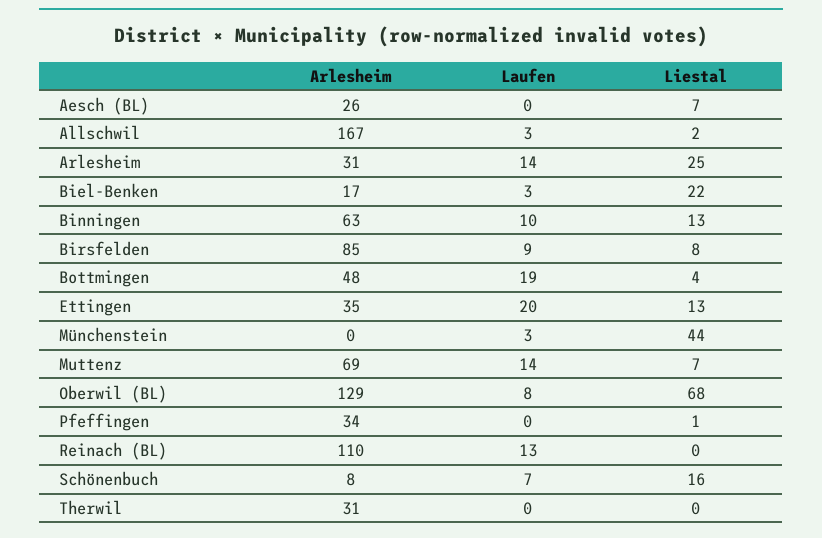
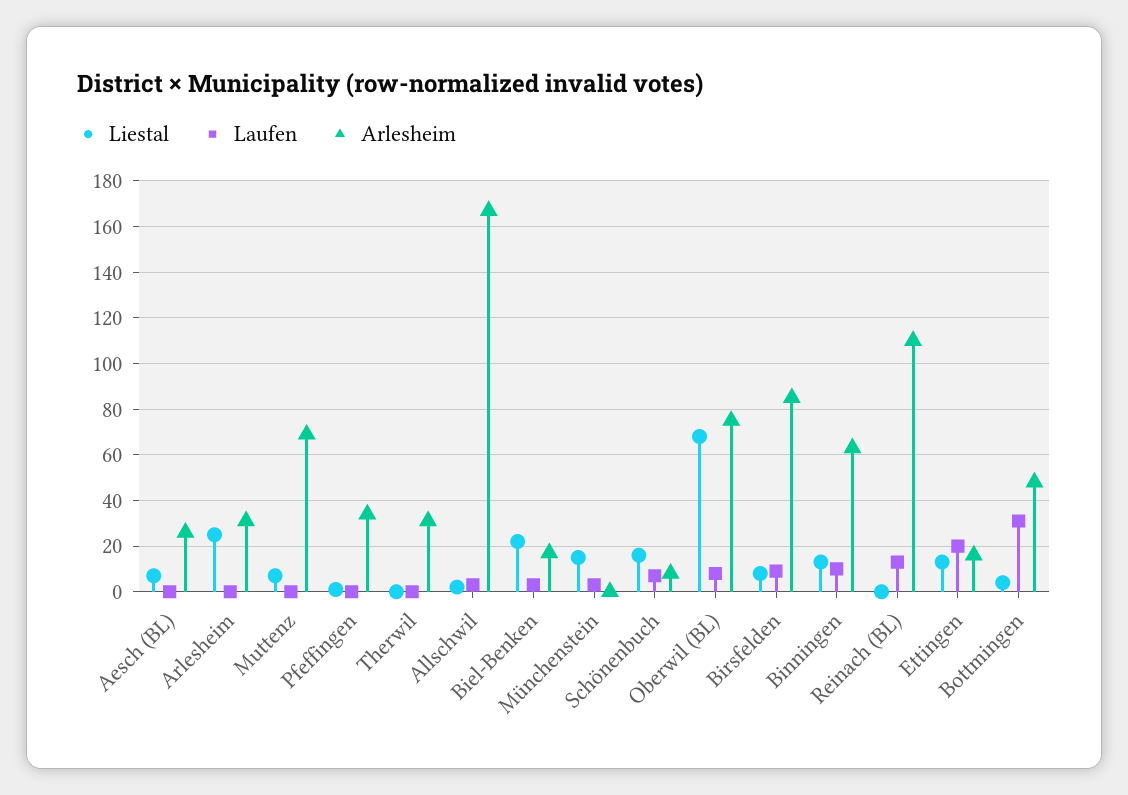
  {
    "Arlesheim": {
      "Aesch (BL)": 26,
      "Allschwil": 167,
      "Arlesheim": 31,
      "Biel-Benken": 17,
      "Binningen": 63,
      "Birsfelden": 85,
      "Bottmingen": 48,
-     "Ettingen": 35,
+     "Ettingen": 15,
      "Münchenstein": 0,
      "Muttenz": 69,
-     "Oberwil (BL)": 129,
+     "Oberwil (BL)": 75,
      "Pfeffingen": 34,
      "Reinach (BL)": 110,
      "Schönenbuch": 8,
      "Therwil": 31
    },
    "Laufen": {
      "Aesch (BL)": 0,
      "Allschwil": 3,
-     "Arlesheim": 14,
+     "Arlesheim": 0,
      "Biel-Benken": 3,
      "Binningen": 10,
      "Birsfelden": 9,
-     "Bottmingen": 19,
+     "Bottmingen": 30,
      "Ettingen": 20,
      "Münchenstein": 3,
-     "Muttenz": 14,
+     "Muttenz": 0,
      "Oberwil (BL)": 8,
      "Pfeffingen": 0,
      "Reinach (BL)": 13,
      "Schönenbuch": 7,
      "Therwil": 0
    },
    "Liestal": {
      "Aesch (BL)": 7,
      "Allschwil": 2,
      "Arlesheim": 25,
      "Biel-Benken": 22,
      "Binningen": 13,
      "Birsfelden": 8,
      "Bottmingen": 4,
      "Ettingen": 13,
-     "Münchenstein": 44,
+     "Münchenstein": 15,
      "Muttenz": 7,
      "Oberwil (BL)": 68,
      "Pfeffingen": 1,
      "Reinach (BL)": 0,
      "Schönenbuch": 16,
      "Therwil": 0
    }
  }

